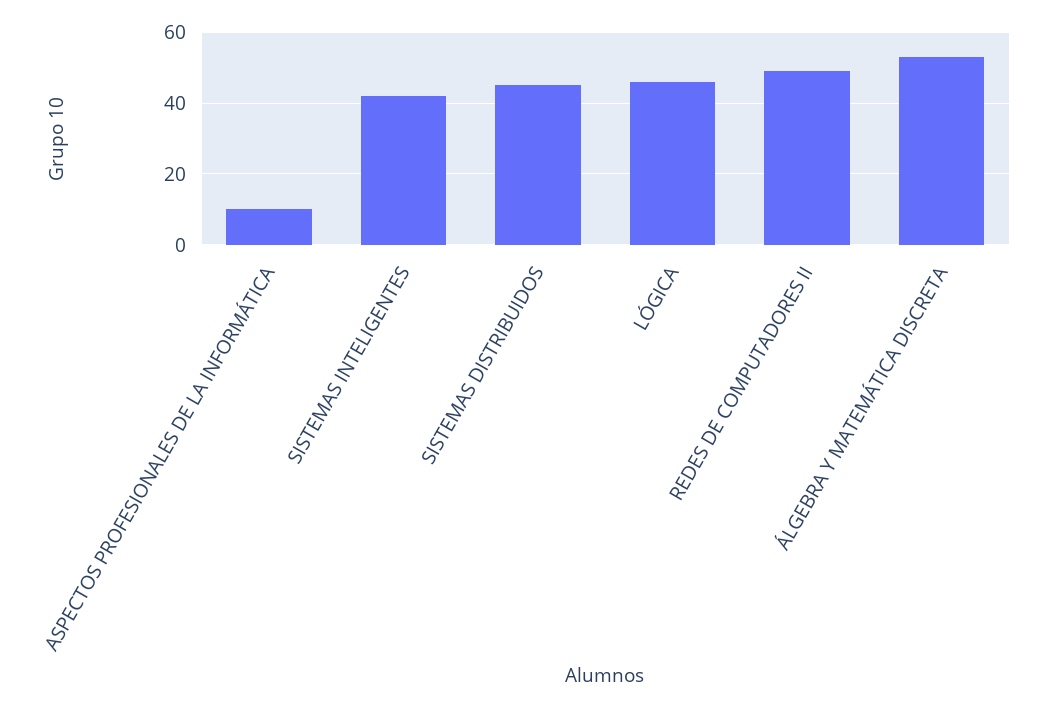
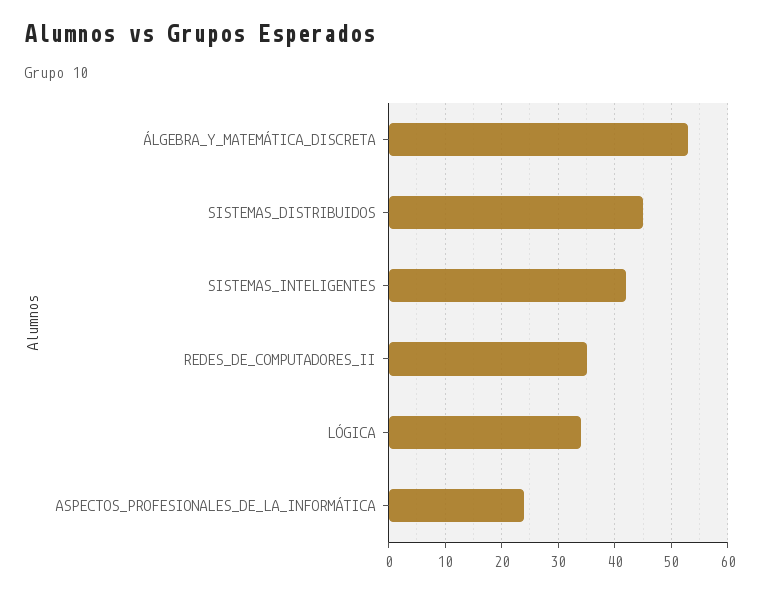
  {
-   "ASPECTOS PROFESIONALES DE LA INFORMÁTICA": 10,
+   "ASPECTOS PROFESIONALES DE LA INFORMÁTICA": 25,
    "SISTEMAS INTELIGENTES": 40,
    "SISTEMAS DISTRIBUIDOS": 45,
-   "LÓGICA": 45,
+   "LÓGICA": 35,
-   "REDES DE COMPUTADORES II": 50,
+   "REDES DE COMPUTADORES II": 35,
    "ÁLGEBRA Y MATEMÁTICA DISCRETA": 55
  }

